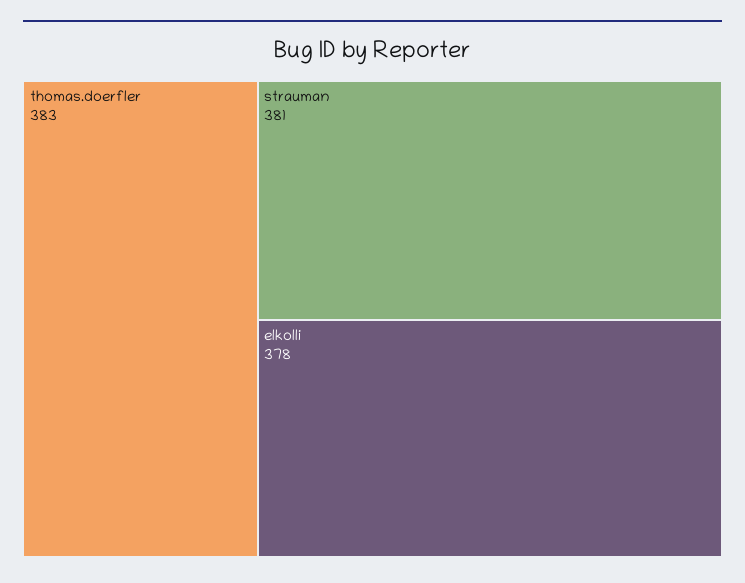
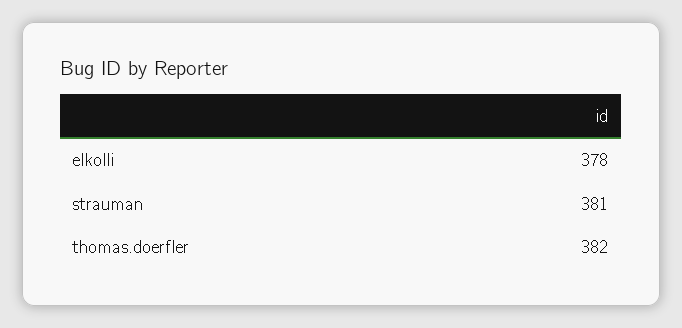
  {
-   "thomas.doerfler": 383,
+   "thomas.doerfler": 382,
    "strauman": 381,
    "elkolli": 378
  }

